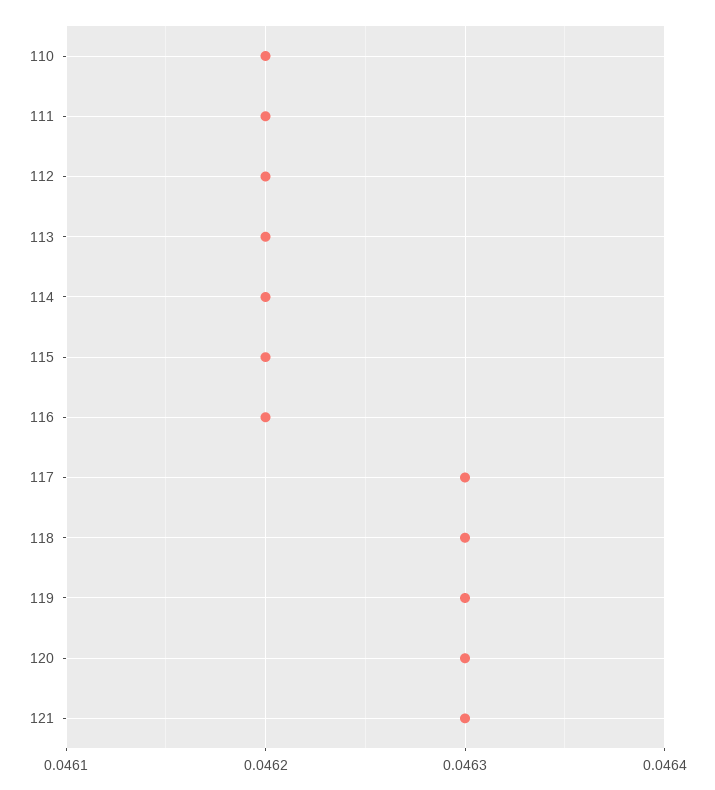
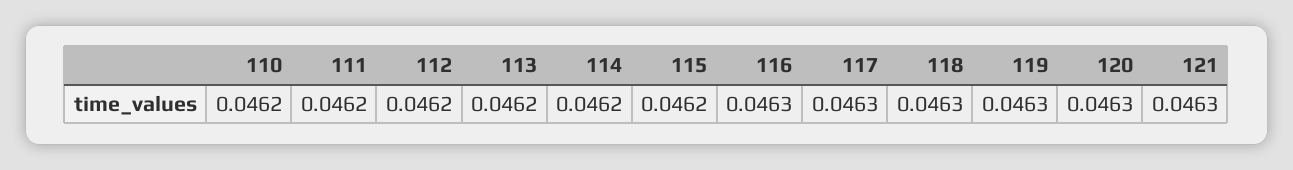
  {
    "110": 0.0462,
    "111": 0.0462,
    "112": 0.0462,
    "113": 0.0462,
    "114": 0.0462,
    "115": 0.0462,
-   "116": 0.0462,
+   "116": 0.0463,
    "117": 0.0463,
    "118": 0.0463,
    "119": 0.0463,
    "120": 0.0463,
    "121": 0.0463
  }

